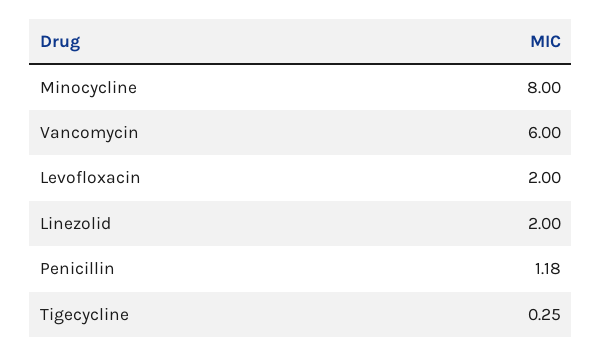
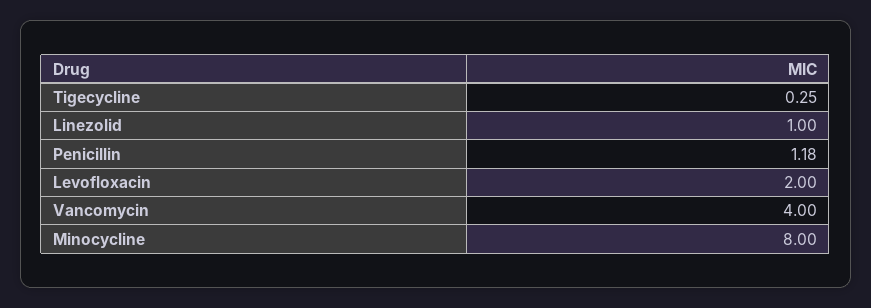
  {
    "Minocycline": 8,
-   "Vancomycin": 6,
+   "Vancomycin": 4,
    "Levofloxacin": 2,
-   "Linezolid": 2,
+   "Linezolid": 1,
    "Penicillin": 1.18,
    "Tigecycline": 0.25
  }

